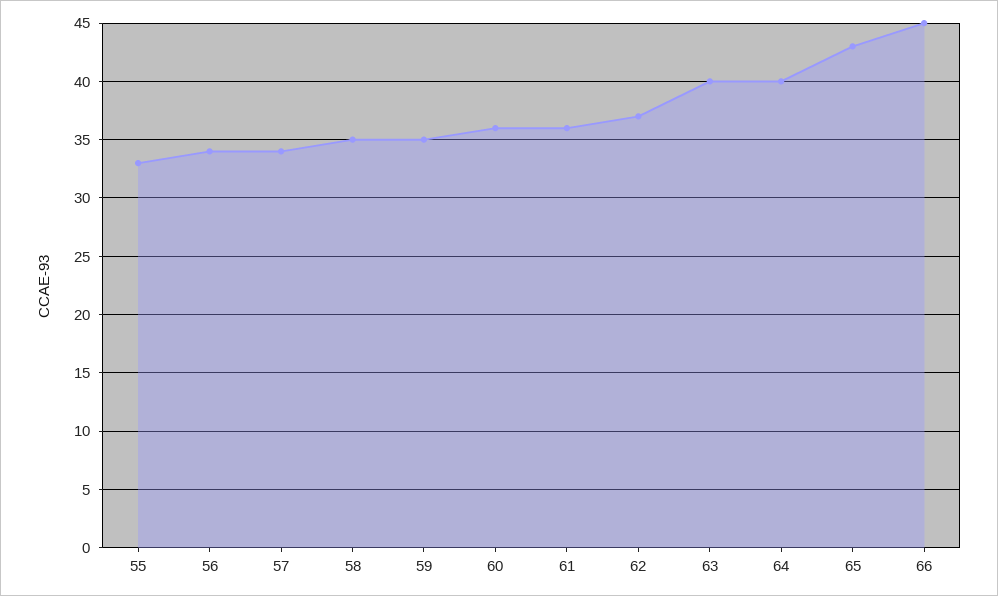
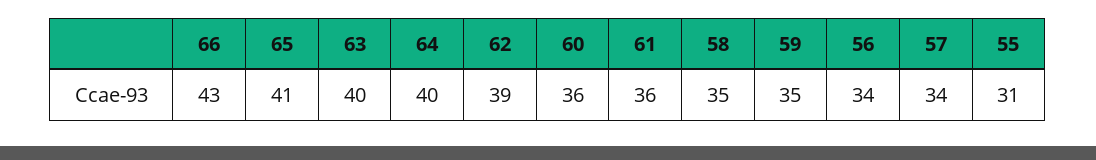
  {
-   "55": 33,
+   "55": 31,
    "56": 34,
    "57": 34,
    "58": 35,
    "59": 35,
    "60": 36,
    "61": 36,
-   "62": 37,
+   "62": 39,
    "63": 40,
    "64": 40,
-   "65": 43,
+   "65": 41,
-   "66": 45
+   "66": 43
  }

